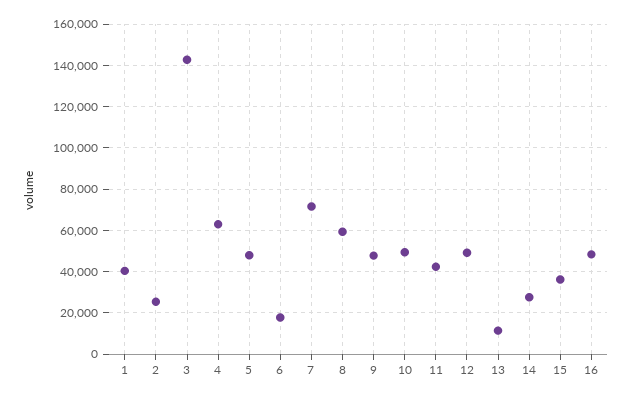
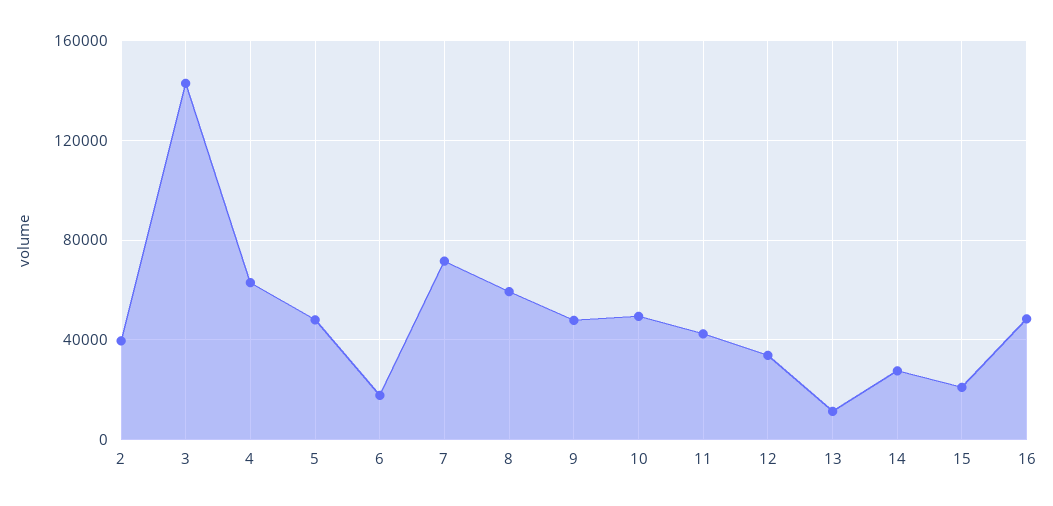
  {
-   "1": 40000,
-   "2": 25000,
+   "2": 40000,
    "3": 145000,
    "4": 65000,
    "5": 50000,
    "6": 20000,
    "7": 70000,
    "8": 60000,
    "9": 50000,
    "10": 50000,
    "11": 40000,
-   "12": 50000,
+   "12": 35000,
    "13": 10000,
    "14": 30000,
-   "15": 35000,
+   "15": 20000,
    "16": 50000
  }

